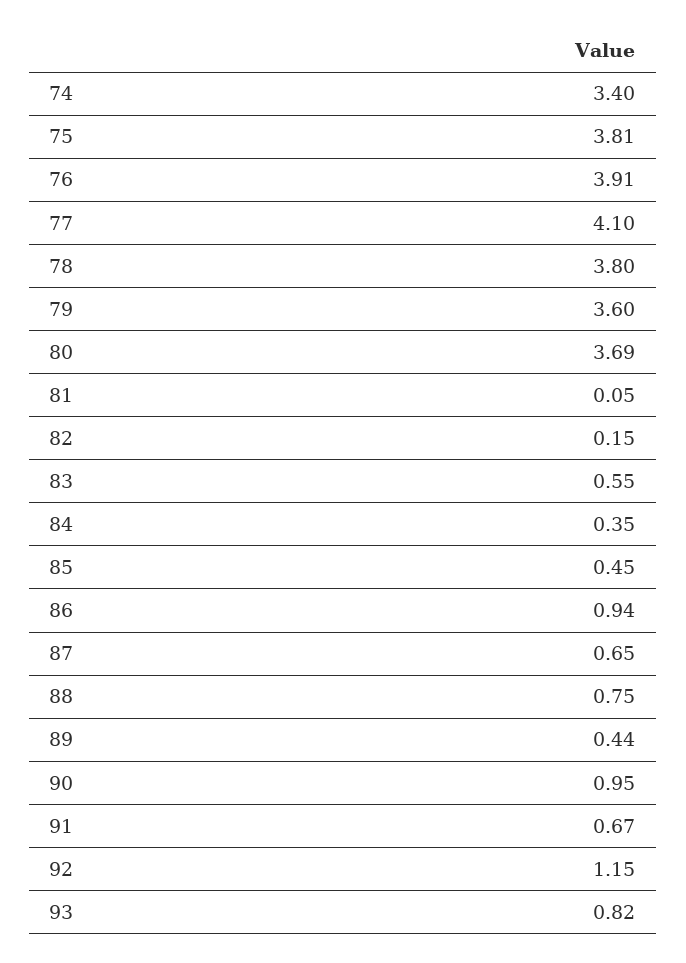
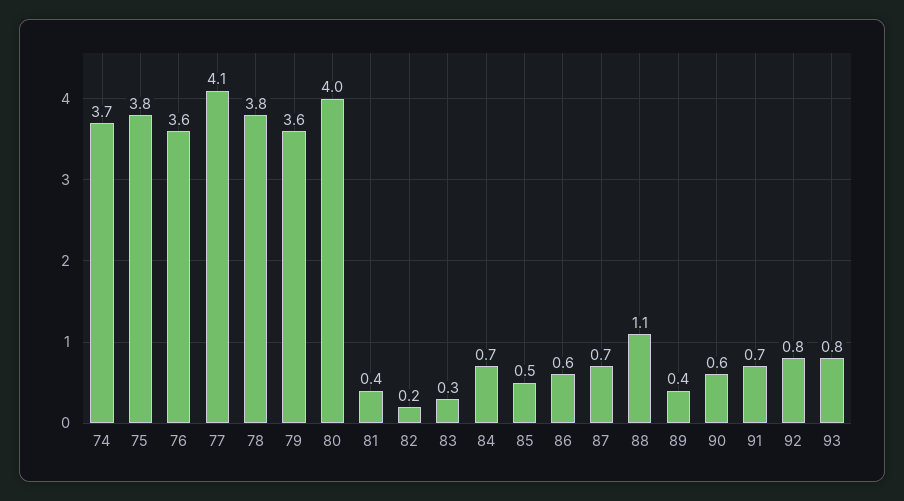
  {
-   "74": 3.4,
+   "74": 3.7,
    "75": 3.81,
-   "76": 3.91,
+   "76": 3.6,
    "77": 4.1,
    "78": 3.8,
    "79": 3.6,
-   "80": 3.69,
+   "80": 4,
-   "81": 0.05,
+   "81": 0.4,
    "82": 0.15,
-   "83": 0.55,
+   "83": 0.3,
-   "84": 0.35,
+   "84": 0.7,
    "85": 0.45,
-   "86": 0.94,
+   "86": 0.6,
    "87": 0.65,
-   "88": 0.75,
+   "88": 1.1,
    "89": 0.44,
-   "90": 0.95,
+   "90": 0.6,
    "91": 0.67,
-   "92": 1.15,
+   "92": 0.8,
    "93": 0.82
  }

